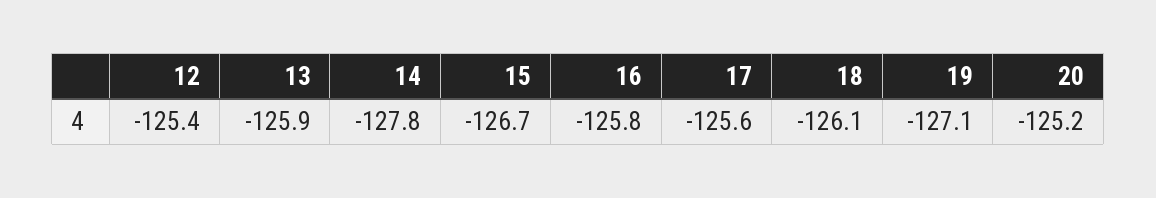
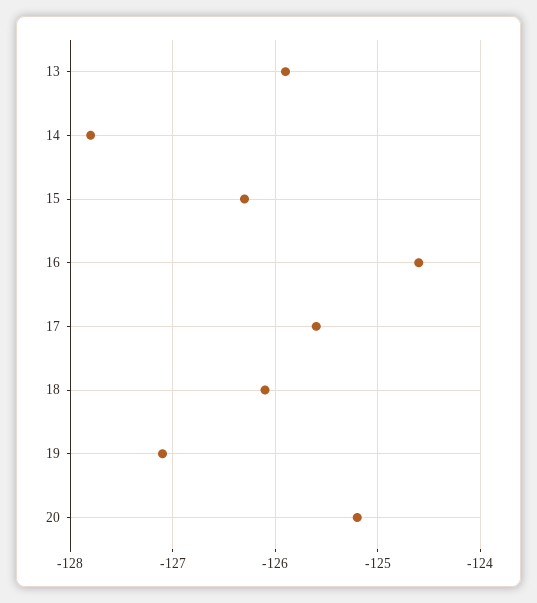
  {
-   "12": -125.4,
    "13": -125.9,
    "14": -127.8,
-   "15": -126.7,
+   "15": -126.3,
-   "16": -125.8,
+   "16": -124.6,
    "17": -125.6,
    "18": -126.1,
    "19": -127.1,
    "20": -125.2
  }

